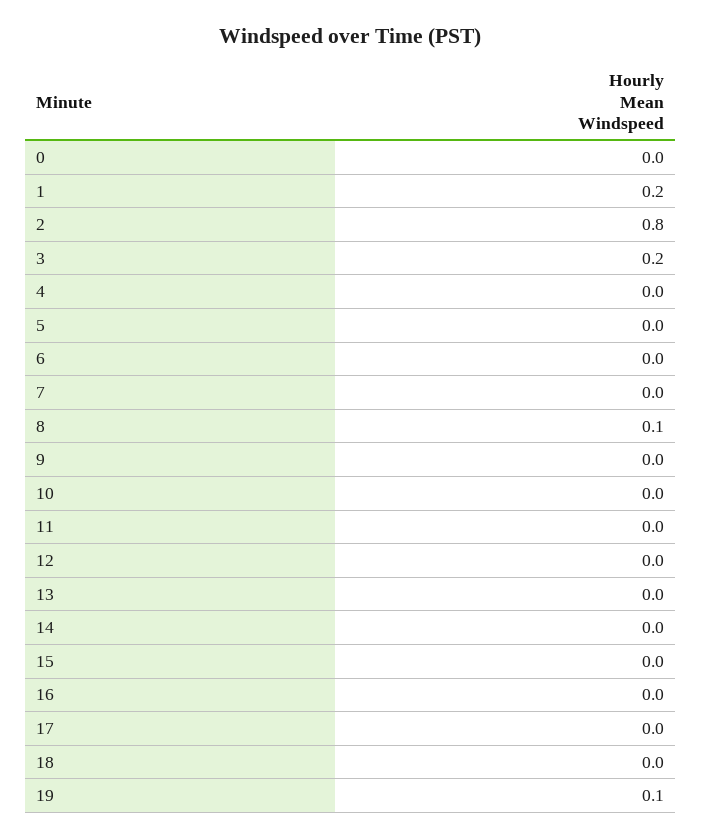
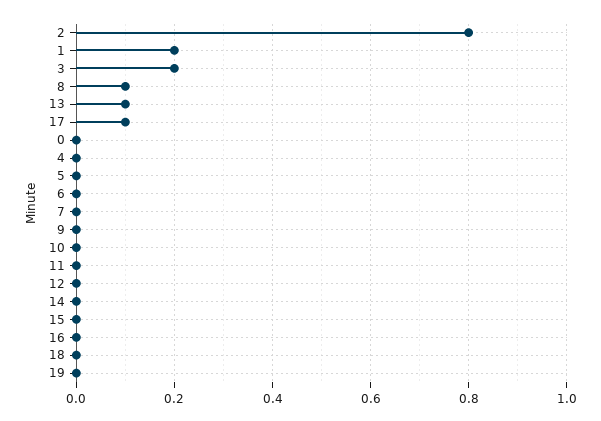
  {
    "0": 0,
    "1": 0.2,
    "2": 0.8,
    "3": 0.2,
    "4": 0,
    "5": 0,
    "6": 0,
    "7": 0,
    "8": 0.1,
    "9": 0,
    "10": 0,
    "11": 0,
    "12": 0,
-   "13": 0,
+   "13": 0.1,
    "14": 0,
    "15": 0,
    "16": 0,
-   "17": 0,
+   "17": 0.1,
    "18": 0,
-   "19": 0.1
+   "19": 0
  }

